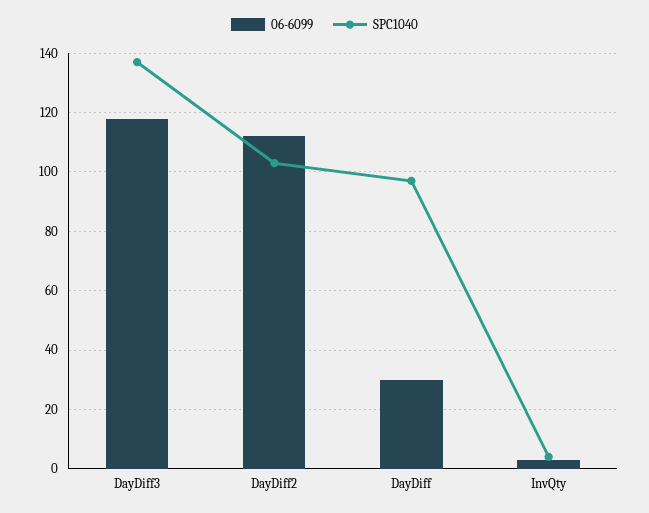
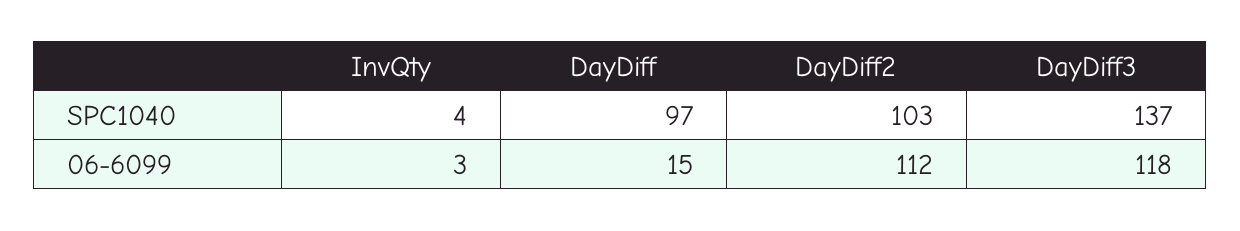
  {
    "06-6099": {
      "DayDiff3": 118,
      "DayDiff2": 112,
-     "DayDiff": 30,
+     "DayDiff": 15,
      "InvQty": 3
    },
    "SPC1040": {
      "DayDiff3": 137,
      "DayDiff2": 103,
      "DayDiff": 97,
      "InvQty": 4
    }
  }

